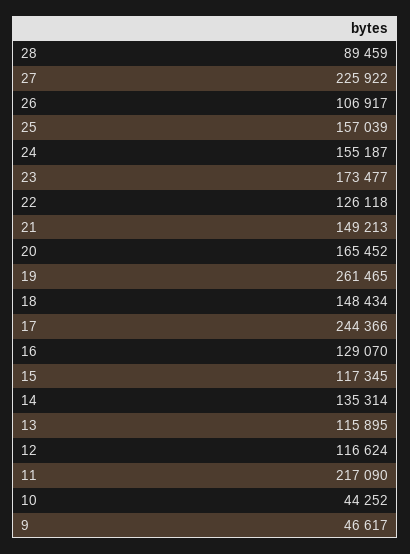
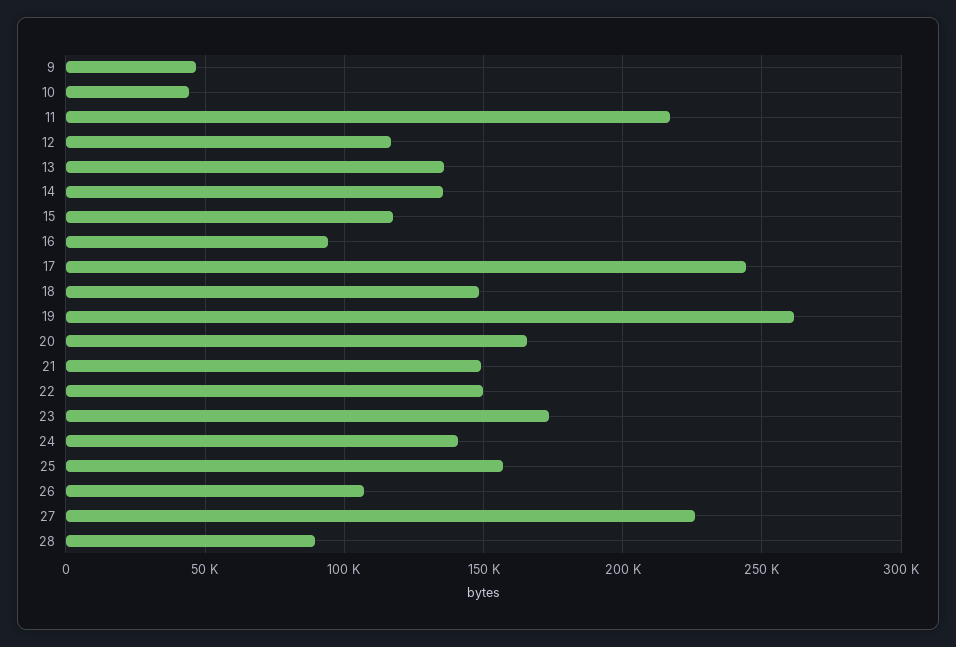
  {
    "28": 89459,
    "27": 225922,
    "26": 106917,
    "25": 157039,
-   "24": 155187,
+   "24": 140000,
    "23": 173477,
-   "22": 126118,
+   "22": 150000,
    "21": 149213,
    "20": 165452,
    "19": 261465,
    "18": 148434,
    "17": 244366,
-   "16": 129070,
+   "16": 95000,
    "15": 117345,
    "14": 135314,
-   "13": 115895,
+   "13": 135000,
    "12": 116624,
    "11": 217090,
    "10": 44252,
    "9": 46617
  }

